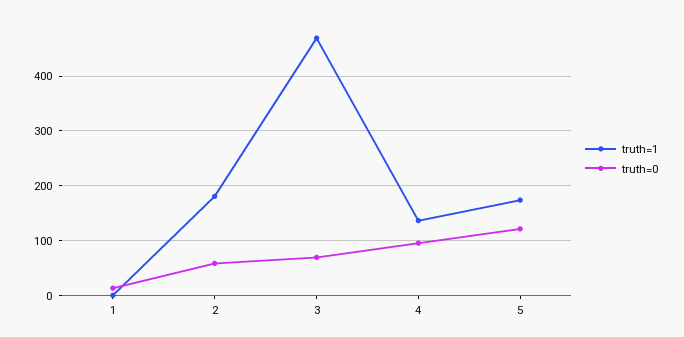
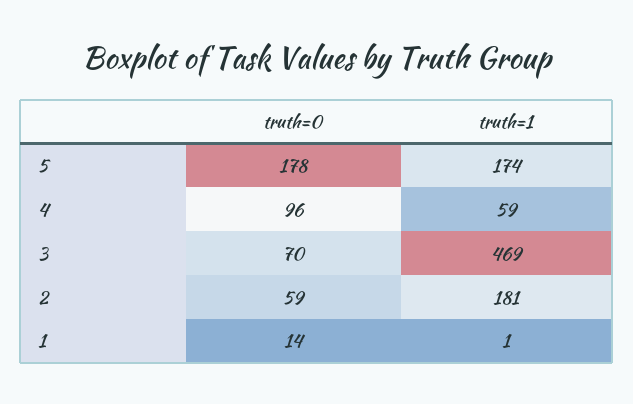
  {
    "truth=1": {
      "1": 1,
      "2": 181,
      "3": 469,
-     "4": 140,
+     "4": 59,
      "5": 174
    },
    "truth=0": {
      "1": 14,
      "2": 59,
      "3": 70,
      "4": 96,
-     "5": 120
+     "5": 178
    }
  }

